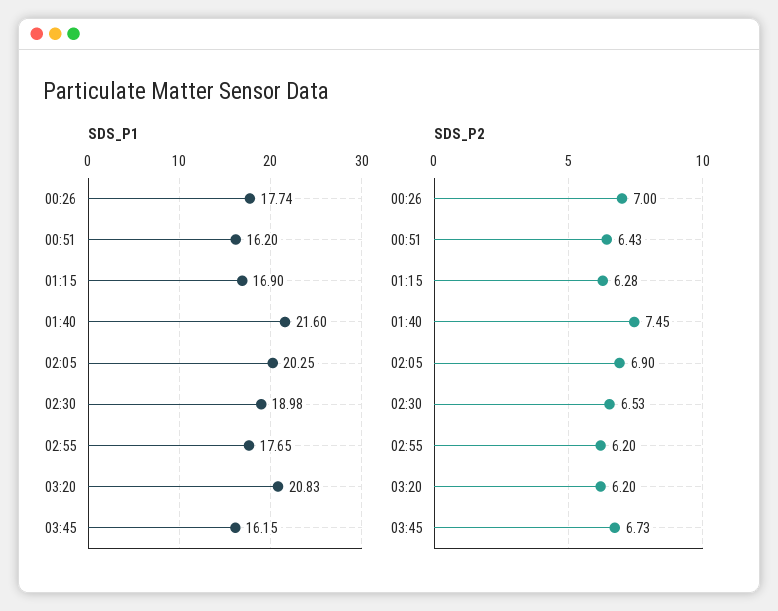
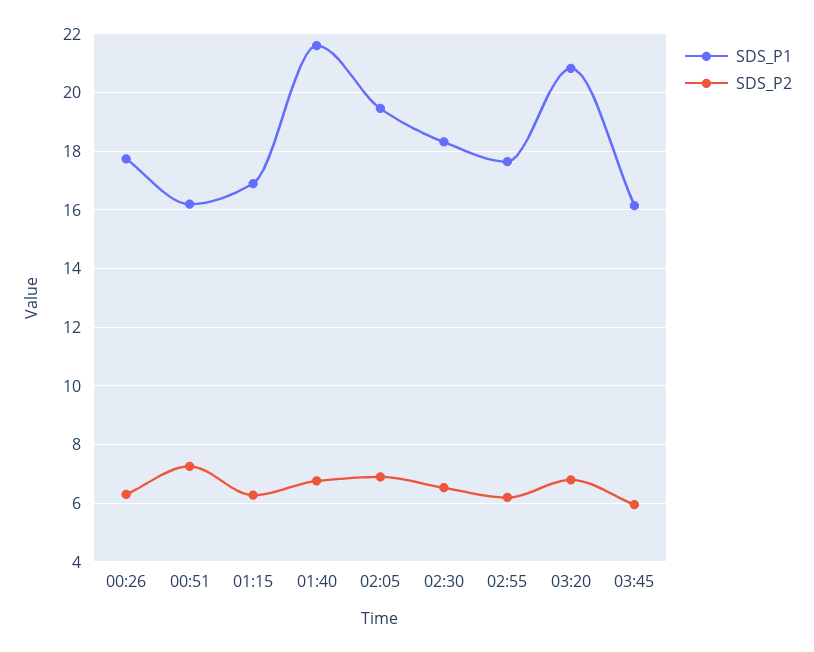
  {
    "SDS_P1": {
      "00:26": 17.74,
      "00:51": 16.2,
      "01:15": 16.9,
      "01:40": 21.6,
-     "02:05": 20.25,
+     "02:05": 19.5,
-     "02:30": 18.98,
+     "02:30": 18.25,
      "02:55": 17.65,
      "03:20": 20.83,
      "03:45": 16.15
    },
    "SDS_P2": {
-     "00:26": 7,
+     "00:26": 6.25,
-     "00:51": 6.43,
+     "00:51": 7.25,
      "01:15": 6.28,
-     "01:40": 7.45,
+     "01:40": 6.75,
      "02:05": 6.9,
      "02:30": 6.53,
      "02:55": 6.2,
-     "03:20": 6.2,
+     "03:20": 6.75,
-     "03:45": 6.73
+     "03:45": 6
    }
  }

